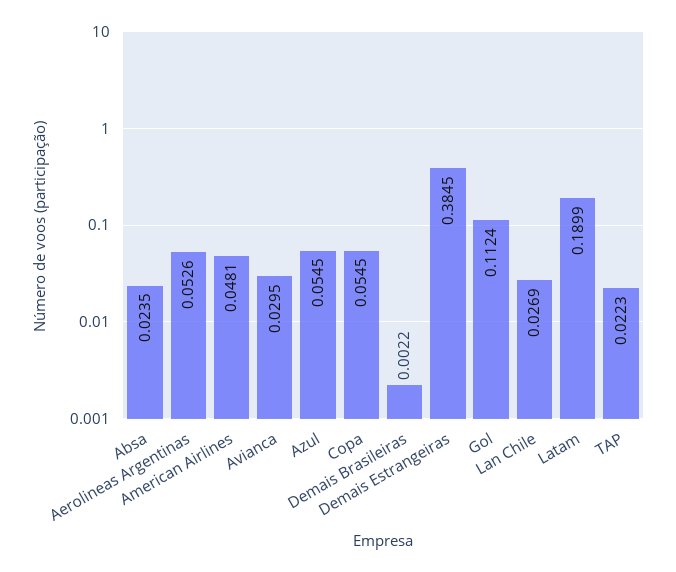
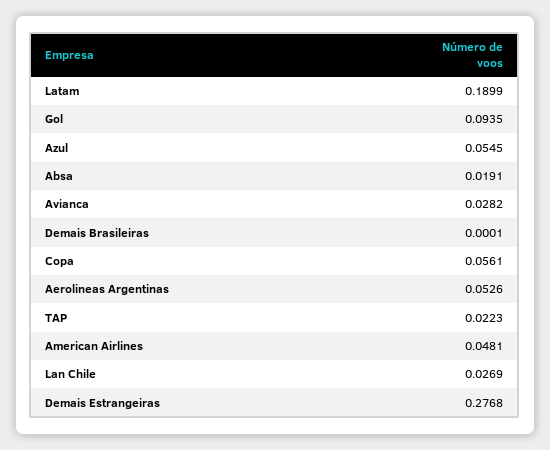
  {
-   "Absa": 0.0235,
+   "Absa": 0.0191,
    "Aerolineas Argentinas": 0.0526,
    "American Airlines": 0.0481,
-   "Avianca": 0.0295,
+   "Avianca": 0.0282,
    "Azul": 0.0545,
-   "Copa": 0.0545,
+   "Copa": 0.0561,
-   "Demais Brasileiras": 0.0022,
+   "Demais Brasileiras": 0.0001,
-   "Demais Estrangeiras": 0.3845,
+   "Demais Estrangeiras": 0.2768,
-   "Gol": 0.1124,
+   "Gol": 0.0935,
    "Lan Chile": 0.0269,
    "Latam": 0.1899,
    "TAP": 0.0223
  }

